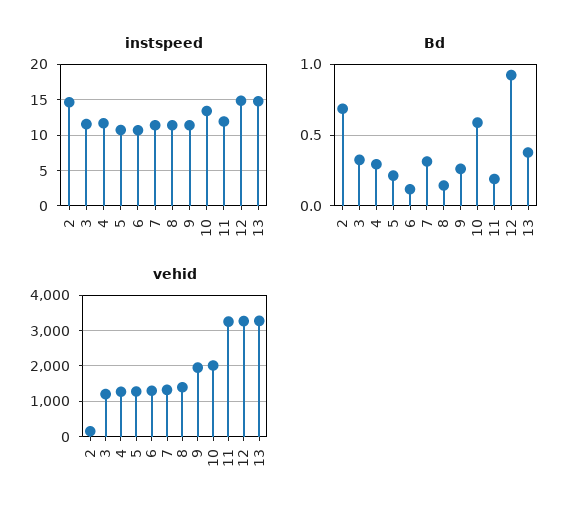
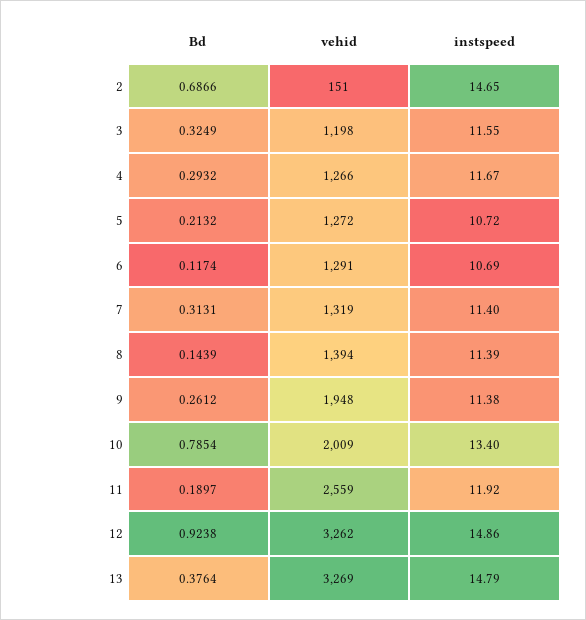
  {
    "instspeed": {
      "2": 14.65,
      "3": 11.55,
      "4": 11.67,
      "5": 10.72,
      "6": 10.69,
      "7": 11.4,
      "8": 11.39,
      "9": 11.38,
      "10": 13.4,
      "11": 11.92,
      "12": 14.86,
      "13": 14.79
    },
    "Bd": {
      "2": 0.6866,
      "3": 0.3249,
      "4": 0.2932,
      "5": 0.2132,
      "6": 0.1174,
      "7": 0.3131,
      "8": 0.1439,
      "9": 0.2612,
-     "10": 0.6,
+     "10": 0.7854,
      "11": 0.1897,
      "12": 0.9238,
      "13": 0.3764
    },
    "vehid": {
      "2": 151,
      "3": 1198,
      "4": 1266,
      "5": 1272,
      "6": 1291,
      "7": 1319,
      "8": 1394,
      "9": 1948,
      "10": 2009,
-     "11": 3200,
+     "11": 2559,
      "12": 3262,
      "13": 3269
    }
  }

